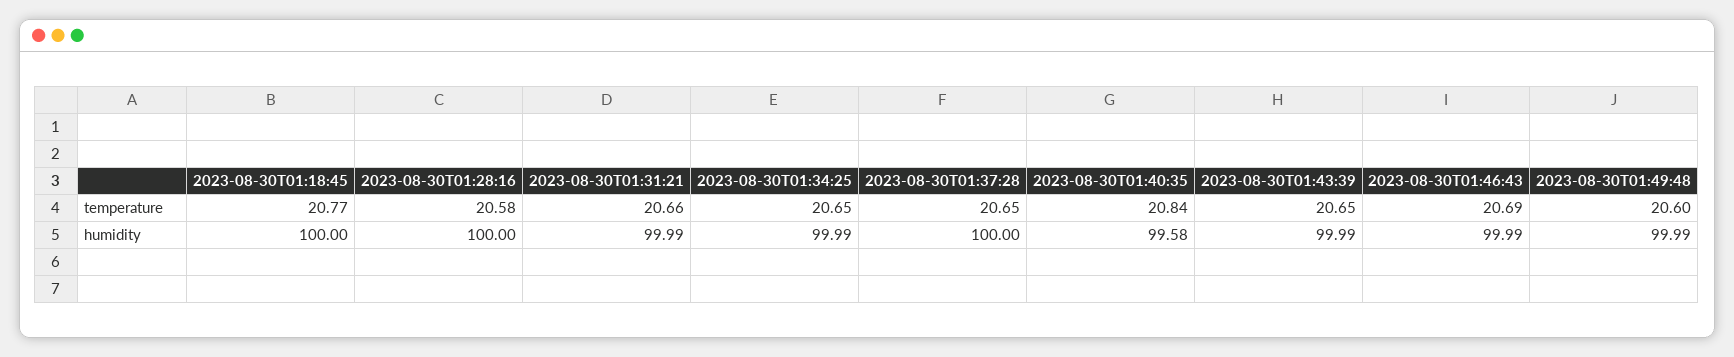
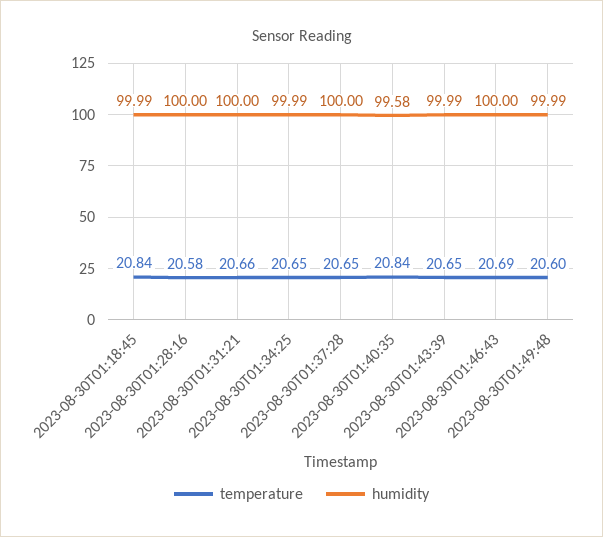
  {
    "temperature": {
-     "2023-08-30T01:18:45": 20.77,
+     "2023-08-30T01:18:45": 20.84,
      "2023-08-30T01:28:16": 20.58,
      "2023-08-30T01:31:21": 20.66,
      "2023-08-30T01:34:25": 20.65,
      "2023-08-30T01:37:28": 20.65,
      "2023-08-30T01:40:35": 20.84,
      "2023-08-30T01:43:39": 20.65,
      "2023-08-30T01:46:43": 20.69,
      "2023-08-30T01:49:48": 20.6
    },
    "humidity": {
-     "2023-08-30T01:18:45": 100,
+     "2023-08-30T01:18:45": 99.99,
      "2023-08-30T01:28:16": 100,
-     "2023-08-30T01:31:21": 99.99,
+     "2023-08-30T01:31:21": 100,
      "2023-08-30T01:34:25": 99.99,
      "2023-08-30T01:37:28": 100,
      "2023-08-30T01:40:35": 99.58,
      "2023-08-30T01:43:39": 99.99,
-     "2023-08-30T01:46:43": 99.99,
+     "2023-08-30T01:46:43": 100,
      "2023-08-30T01:49:48": 99.99
    }
  }

